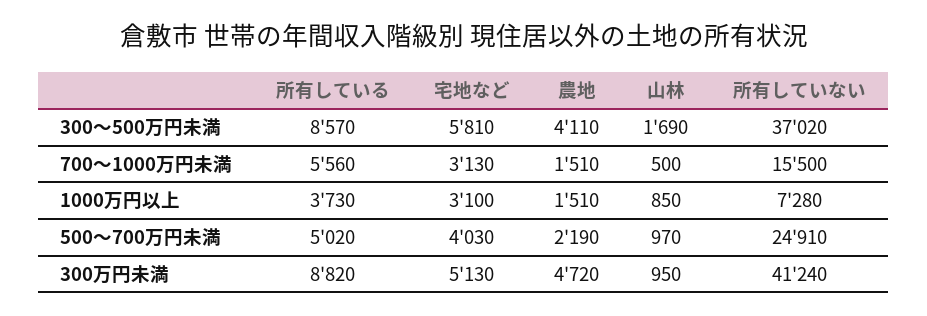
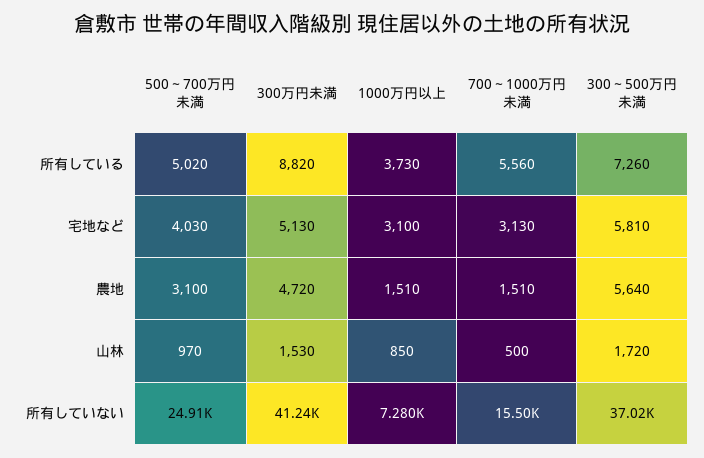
  {
    "所有している": {
-     "300～500万円未満": 8570,
+     "300～500万円未満": 7260,
      "700～1000万円未満": 5560,
      "1000万円以上": 3730,
      "500～700万円未満": 5020,
      "300万円未満": 8820
    },
    "宅地など": {
      "300～500万円未満": 5810,
      "700～1000万円未満": 3130,
      "1000万円以上": 3100,
      "500～700万円未満": 4030,
      "300万円未満": 5130
    },
    "農地": {
-     "300～500万円未満": 4110,
+     "300～500万円未満": 5640,
      "700～1000万円未満": 1510,
      "1000万円以上": 1510,
-     "500～700万円未満": 2190,
+     "500～700万円未満": 3100,
      "300万円未満": 4720
    },
    "山林": {
-     "300～500万円未満": 1690,
+     "300～500万円未満": 1720,
      "700～1000万円未満": 500,
      "1000万円以上": 850,
      "500～700万円未満": 970,
-     "300万円未満": 950
+     "300万円未満": 1530
    },
    "所有していない": {
      "300～500万円未満": 37020,
      "700～1000万円未満": 15500,
      "1000万円以上": 7280,
      "500～700万円未満": 24910,
      "300万円未満": 41240
    }
  }

